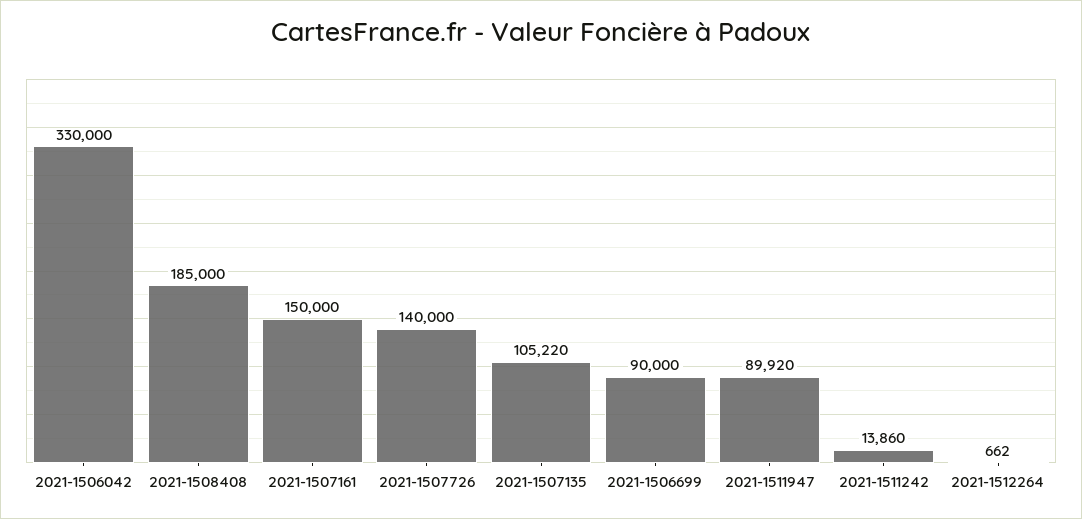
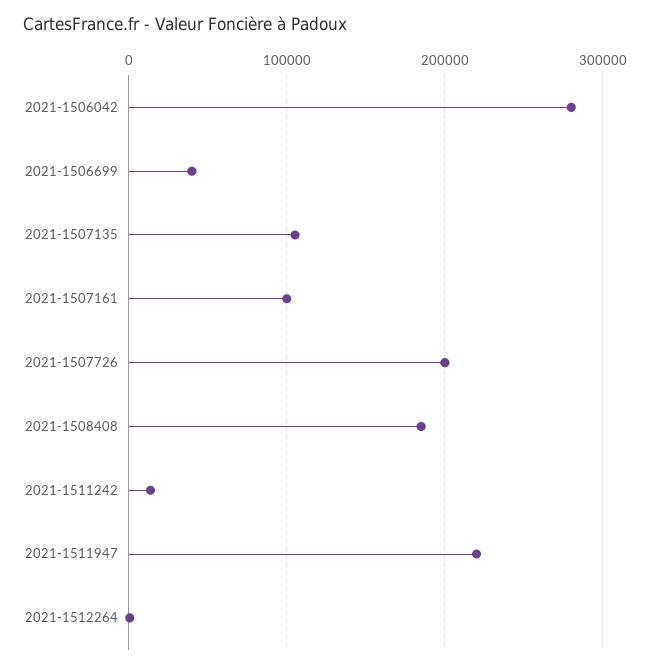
  {
-   "2021-1506042": 330000,
+   "2021-1506042": 280000,
    "2021-1508408": 185000,
-   "2021-1507161": 150000,
+   "2021-1507161": 100000,
-   "2021-1507726": 140000,
+   "2021-1507726": 200000,
    "2021-1507135": 105220,
-   "2021-1506699": 90000,
+   "2021-1506699": 40000,
-   "2021-1511947": 89920,
+   "2021-1511947": 220000,
    "2021-1511242": 13860,
    "2021-1512264": 662
  }

